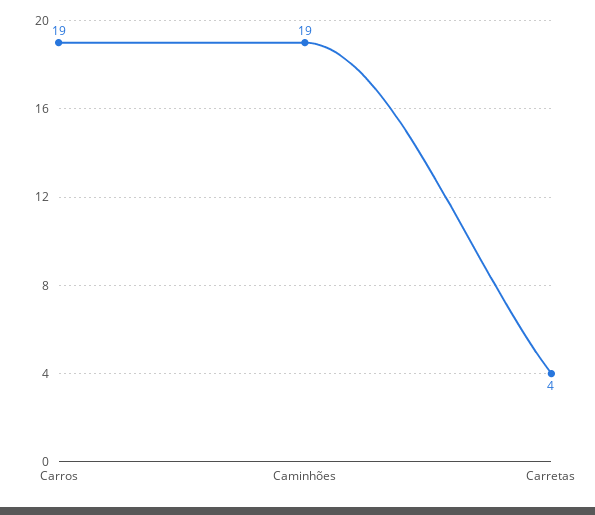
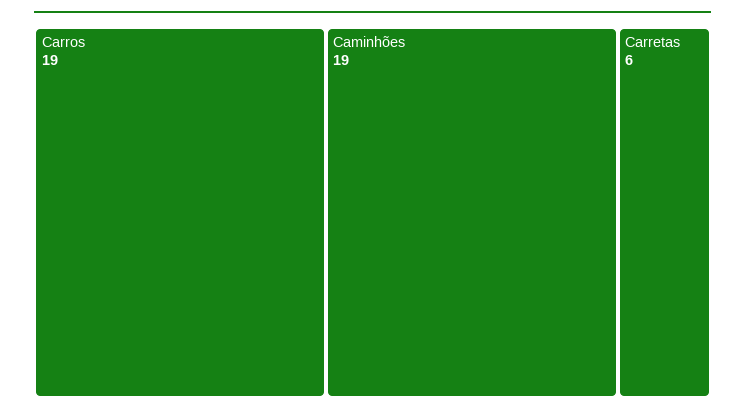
  {
    "Carros": 19,
    "Caminhões": 19,
-   "Carretas": 4
+   "Carretas": 6
  }

